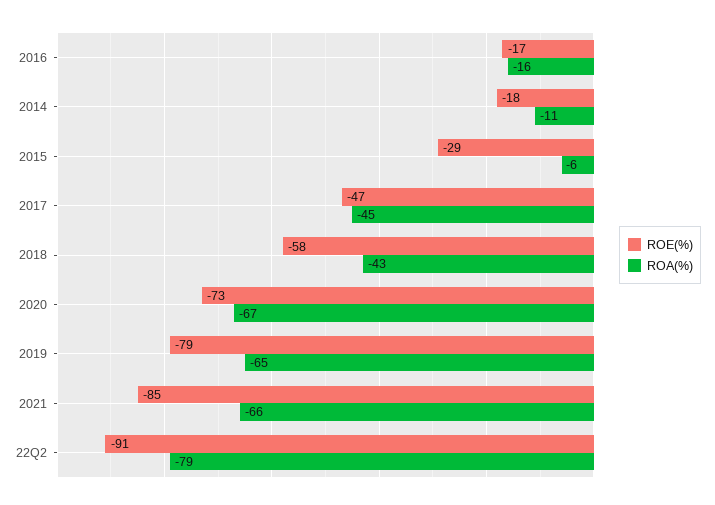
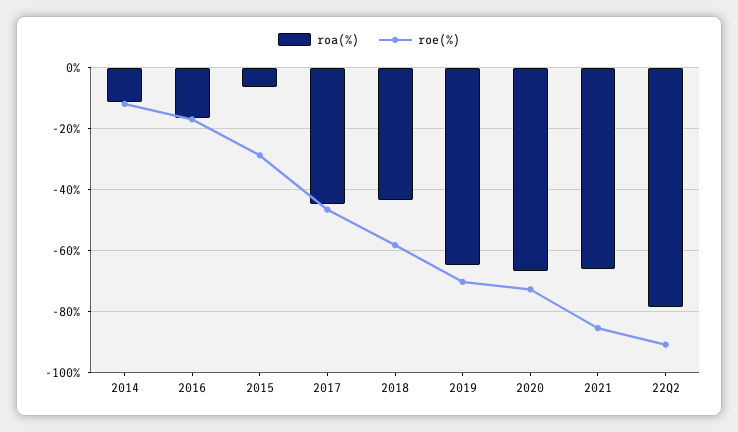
  {
    "ROE(%)": {
      "2016": -17,
-     "2014": -18,
+     "2014": -12,
      "2015": -29,
      "2017": -47,
      "2018": -58,
      "2020": -73,
-     "2019": -79,
+     "2019": -70,
      "2021": -85,
      "22Q2": -91
    },
    "ROA(%)": {
      "2016": -16,
      "2014": -11,
      "2015": -6,
      "2017": -45,
      "2018": -43,
      "2020": -67,
      "2019": -65,
      "2021": -66,
      "22Q2": -79
    }
  }

